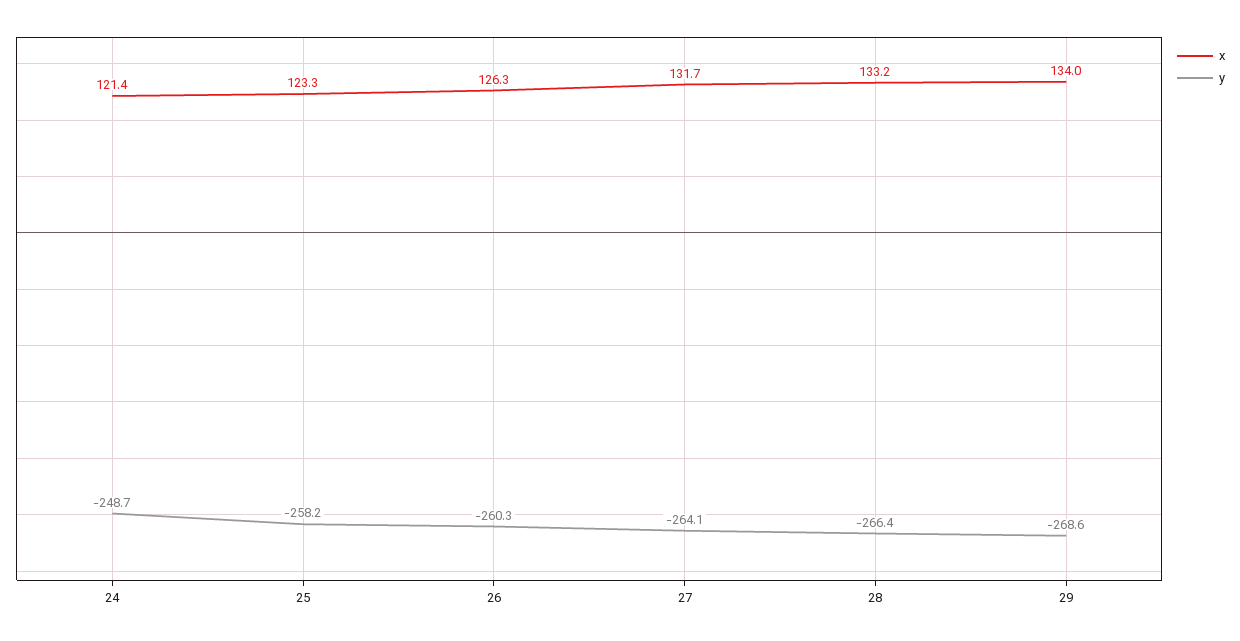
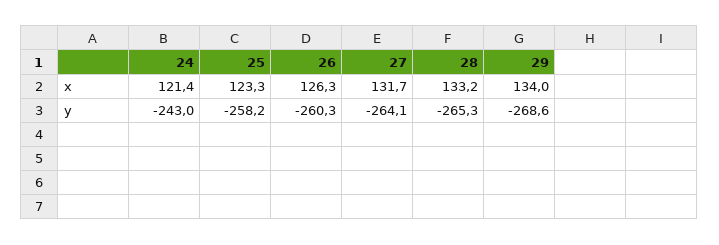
  {
    "x": {
      "24": 121.4,
      "25": 123.3,
      "26": 126.3,
      "27": 131.7,
      "28": 133.2,
      "29": 134
    },
    "y": {
-     "24": -248.7,
+     "24": -243,
      "25": -258.2,
      "26": -260.3,
      "27": -264.1,
-     "28": -266.4,
+     "28": -265.3,
      "29": -268.6
    }
  }

